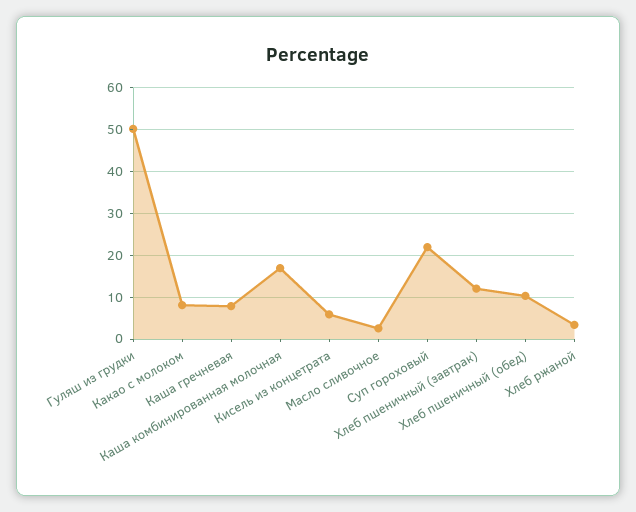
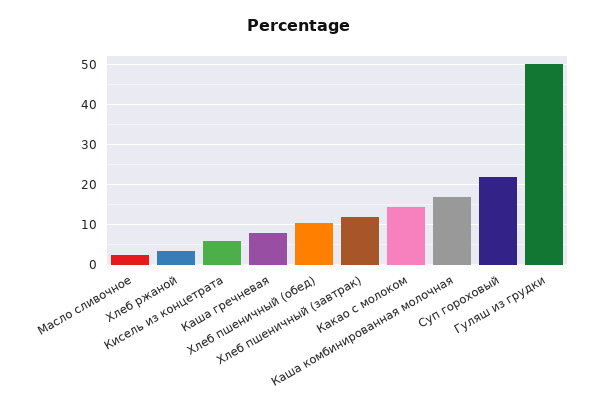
  {
    "Гуляш из грудки": 50,
-   "Какао с молоком": 8,
+   "Какао с молоком": 14,
    "Каша гречневая": 8,
    "Каша комбинированная молочная": 16,
    "Кисель из концетрата": 6,
    "Масло сливочное": 2,
    "Суп гороховый": 22,
    "Хлеб пшеничный (завтрак)": 12,
    "Хлеб пшеничный (обед)": 10,
    "Хлеб ржаной": 4
  }

